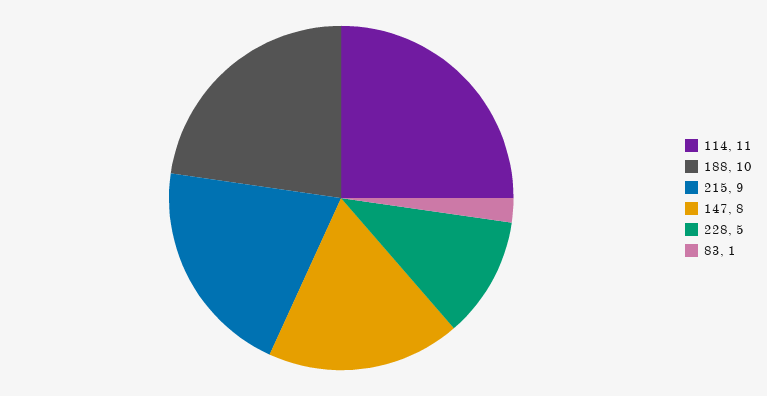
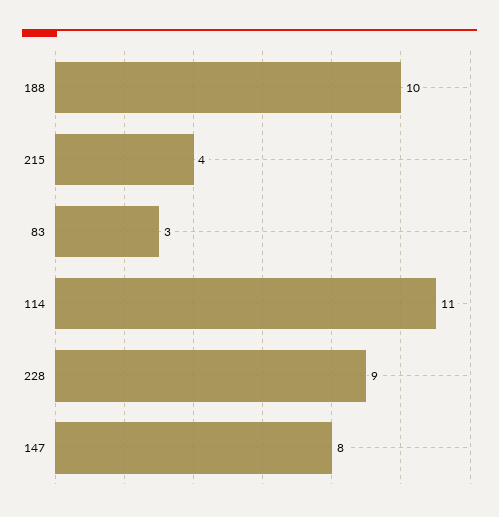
  {
    "114": 11,
    "188": 10,
-   "215": 9,
+   "215": 4,
    "147": 8,
-   "228": 5,
+   "228": 9,
-   "83": 1
+   "83": 3
  }

